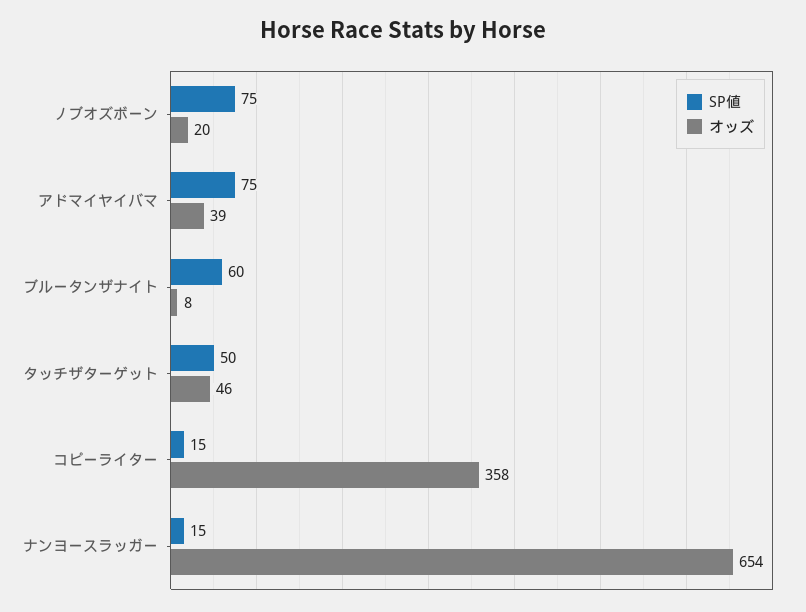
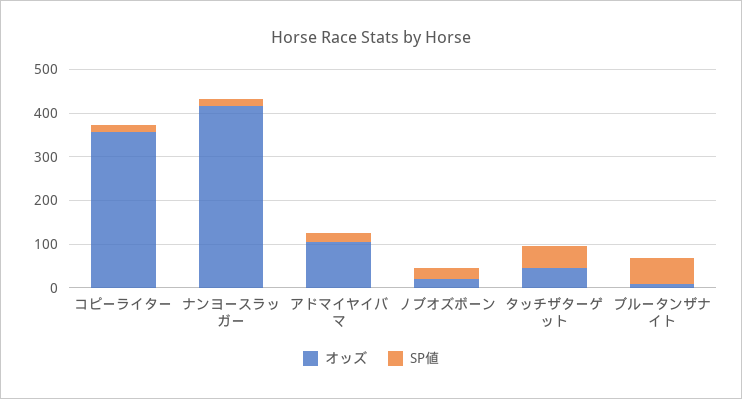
  {
    "SP値": {
-     "ノブオズボーン": 75,
+     "ノブオズボーン": 20,
-     "アドマイヤイバマ": 75,
+     "アドマイヤイバマ": 20,
      "ブルータンザナイト": 60,
      "タッチザターゲット": 50,
      "コピーライター": 15,
      "ナンヨースラッガー": 15
    },
    "オッズ": {
      "ノブオズボーン": 20,
-     "アドマイヤイバマ": 39,
+     "アドマイヤイバマ": 100,
      "ブルータンザナイト": 8,
      "タッチザターゲット": 46,
      "コピーライター": 358,
-     "ナンヨースラッガー": 654
+     "ナンヨースラッガー": 420
    }
  }

